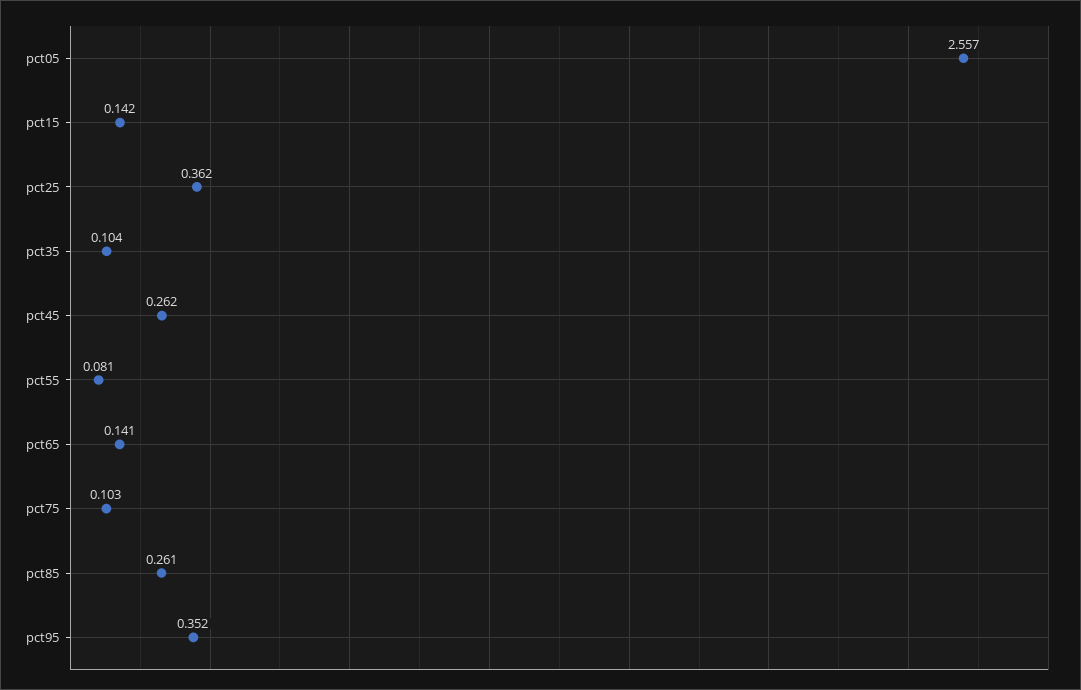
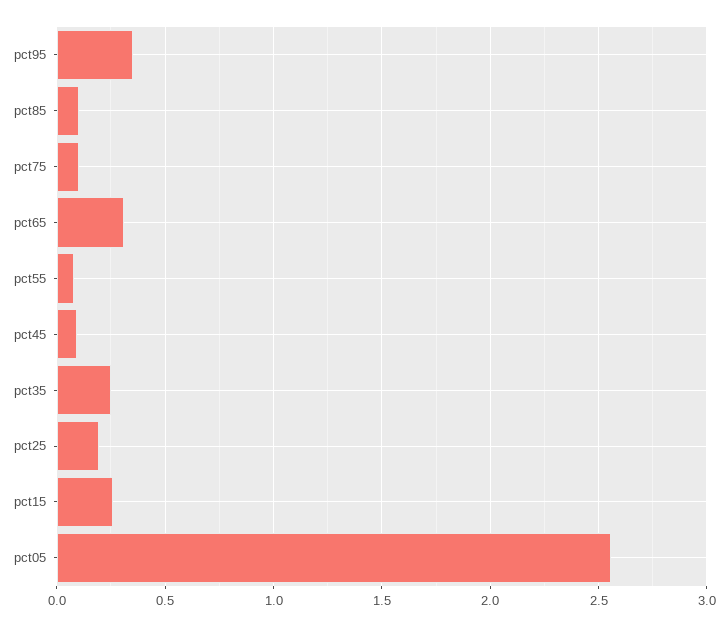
  {
    "pct05": 2.557,
-   "pct15": 0.142,
+   "pct15": 0.25,
-   "pct25": 0.362,
+   "pct25": 0.2,
-   "pct35": 0.104,
+   "pct35": 0.25,
-   "pct45": 0.262,
+   "pct45": 0.1,
    "pct55": 0.081,
-   "pct65": 0.141,
+   "pct65": 0.3,
    "pct75": 0.103,
-   "pct85": 0.261,
+   "pct85": 0.1,
    "pct95": 0.352
  }

